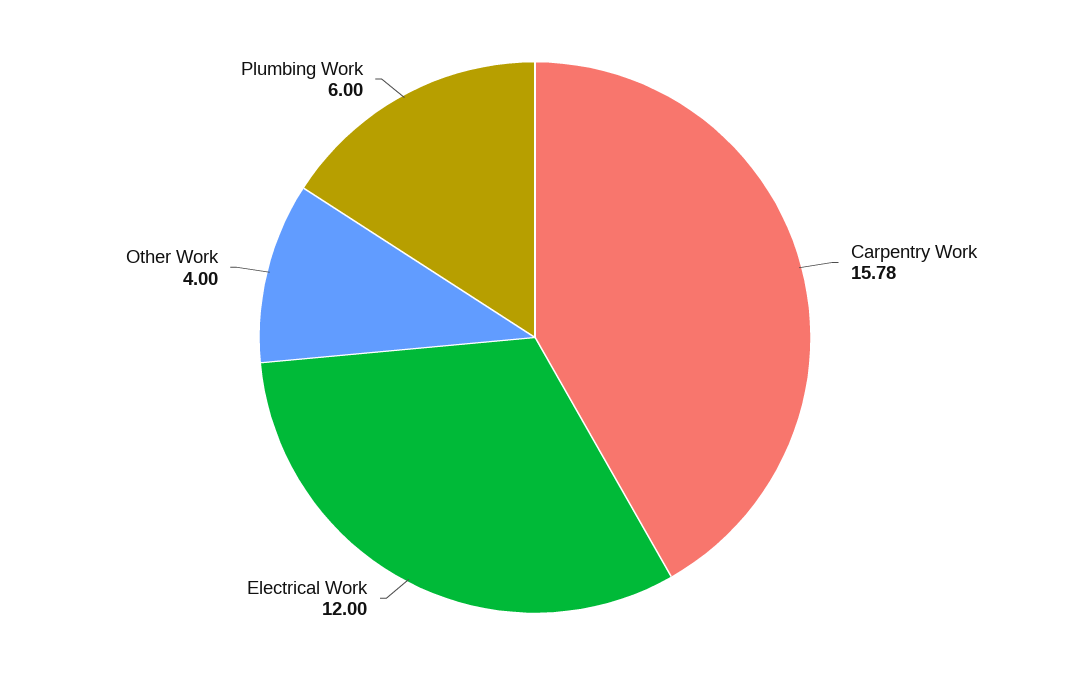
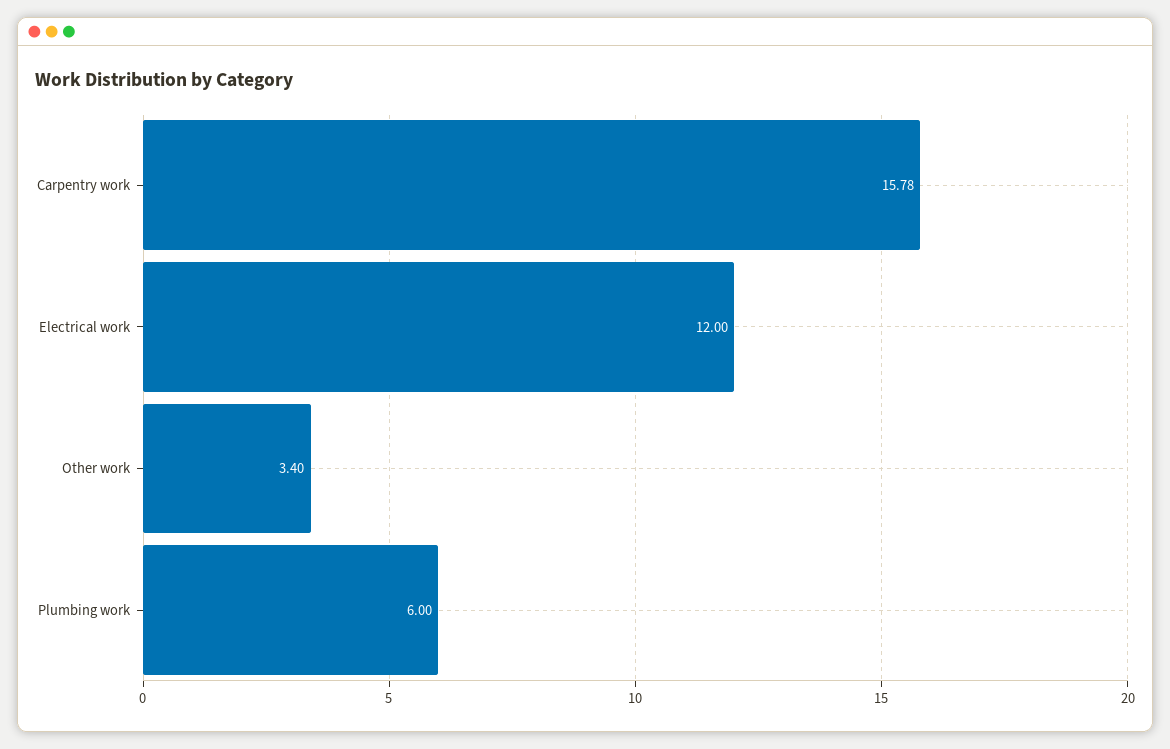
  {
    "Carpentry Work": 15.78,
    "Electrical Work": 12,
-   "Other Work": 4,
+   "Other Work": 3.4,
    "Plumbing Work": 6
  }

